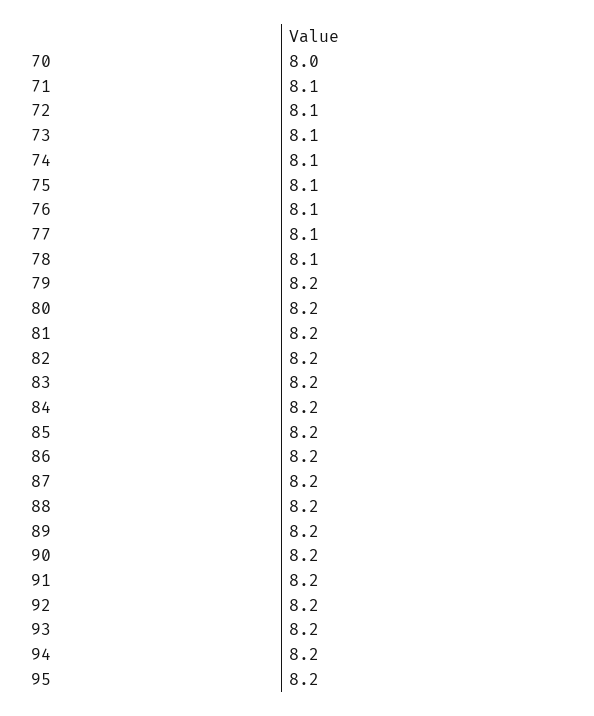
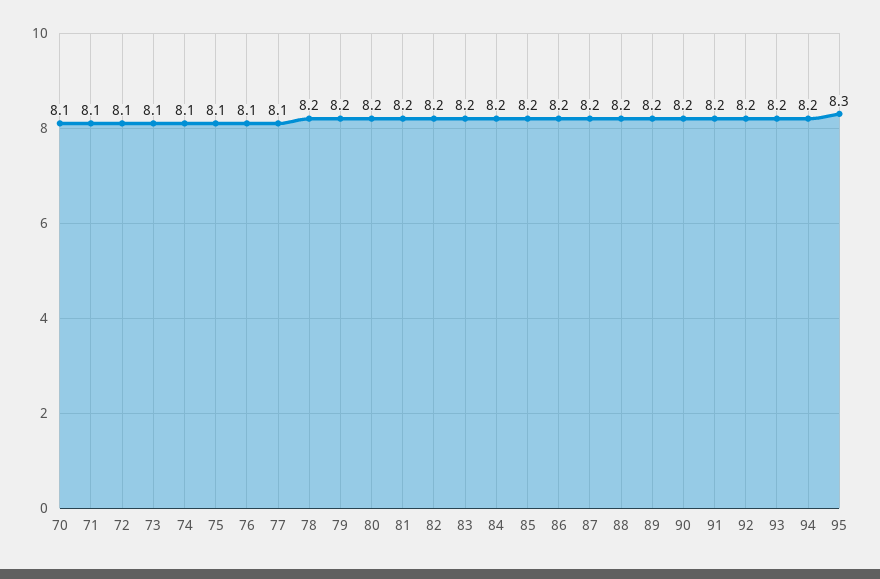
  {
-   "70": 8,
+   "70": 8.1,
    "71": 8.1,
    "72": 8.1,
    "73": 8.1,
    "74": 8.1,
    "75": 8.1,
    "76": 8.1,
    "77": 8.1,
-   "78": 8.1,
+   "78": 8.2,
    "79": 8.2,
    "80": 8.2,
    "81": 8.2,
    "82": 8.2,
    "83": 8.2,
    "84": 8.2,
    "85": 8.2,
    "86": 8.2,
    "87": 8.2,
    "88": 8.2,
    "89": 8.2,
    "90": 8.2,
    "91": 8.2,
    "92": 8.2,
    "93": 8.2,
    "94": 8.2,
-   "95": 8.2
+   "95": 8.3
  }

